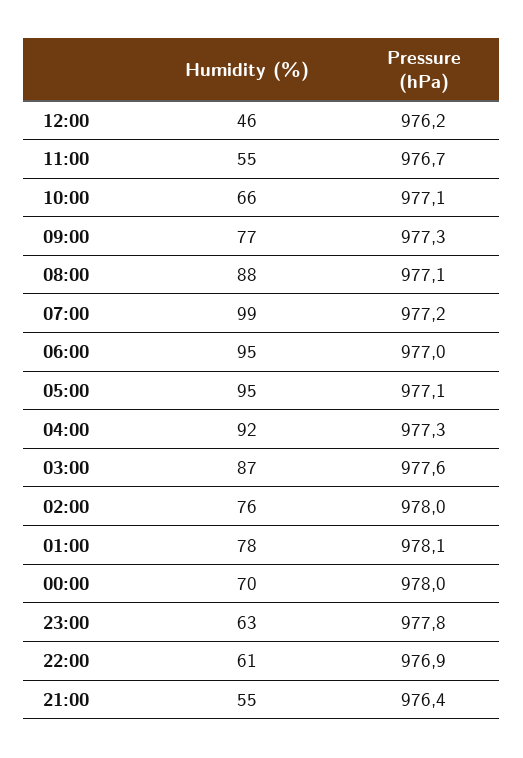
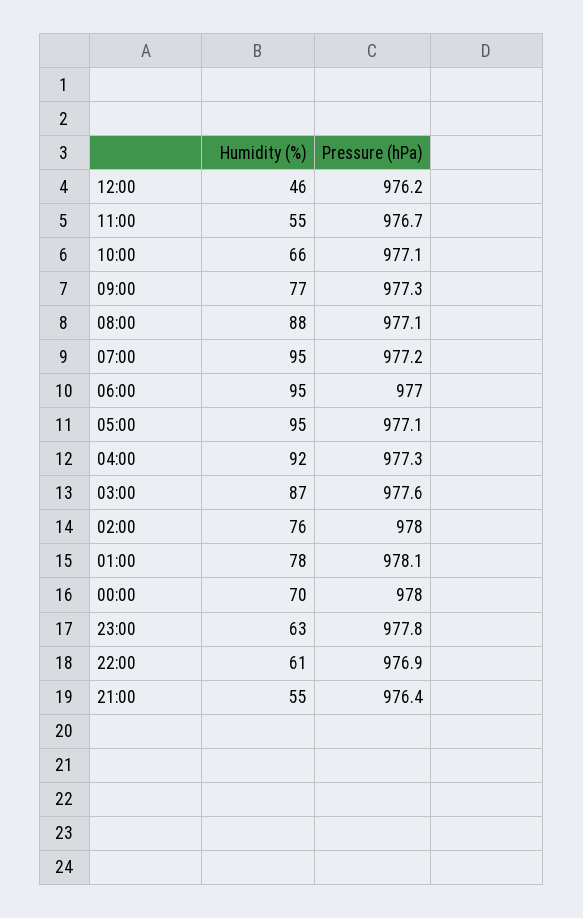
  {
    "Humidity (%)": {
      "12:00": 46,
      "11:00": 55,
      "10:00": 66,
      "09:00": 77,
      "08:00": 88,
-     "07:00": 99,
+     "07:00": 95,
      "06:00": 95,
      "05:00": 95,
      "04:00": 92,
      "03:00": 87,
      "02:00": 76,
      "01:00": 78,
      "00:00": 70,
      "23:00": 63,
      "22:00": 61,
      "21:00": 55
    },
    "Pressure (hPa)": {
      "12:00": 976.2,
      "11:00": 976.7,
      "10:00": 977.1,
      "09:00": 977.3,
      "08:00": 977.1,
      "07:00": 977.2,
      "06:00": 977,
      "05:00": 977.1,
      "04:00": 977.3,
      "03:00": 977.6,
      "02:00": 978,
      "01:00": 978.1,
      "00:00": 978,
      "23:00": 977.8,
      "22:00": 976.9,
      "21:00": 976.4
    }
  }

